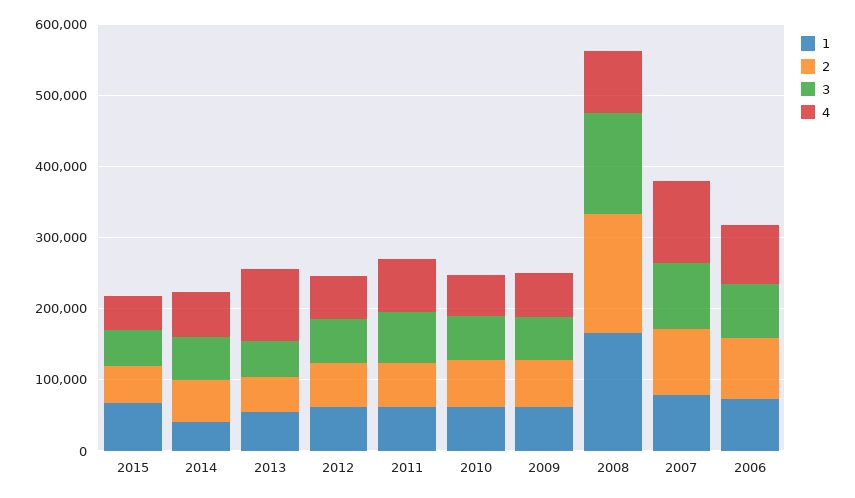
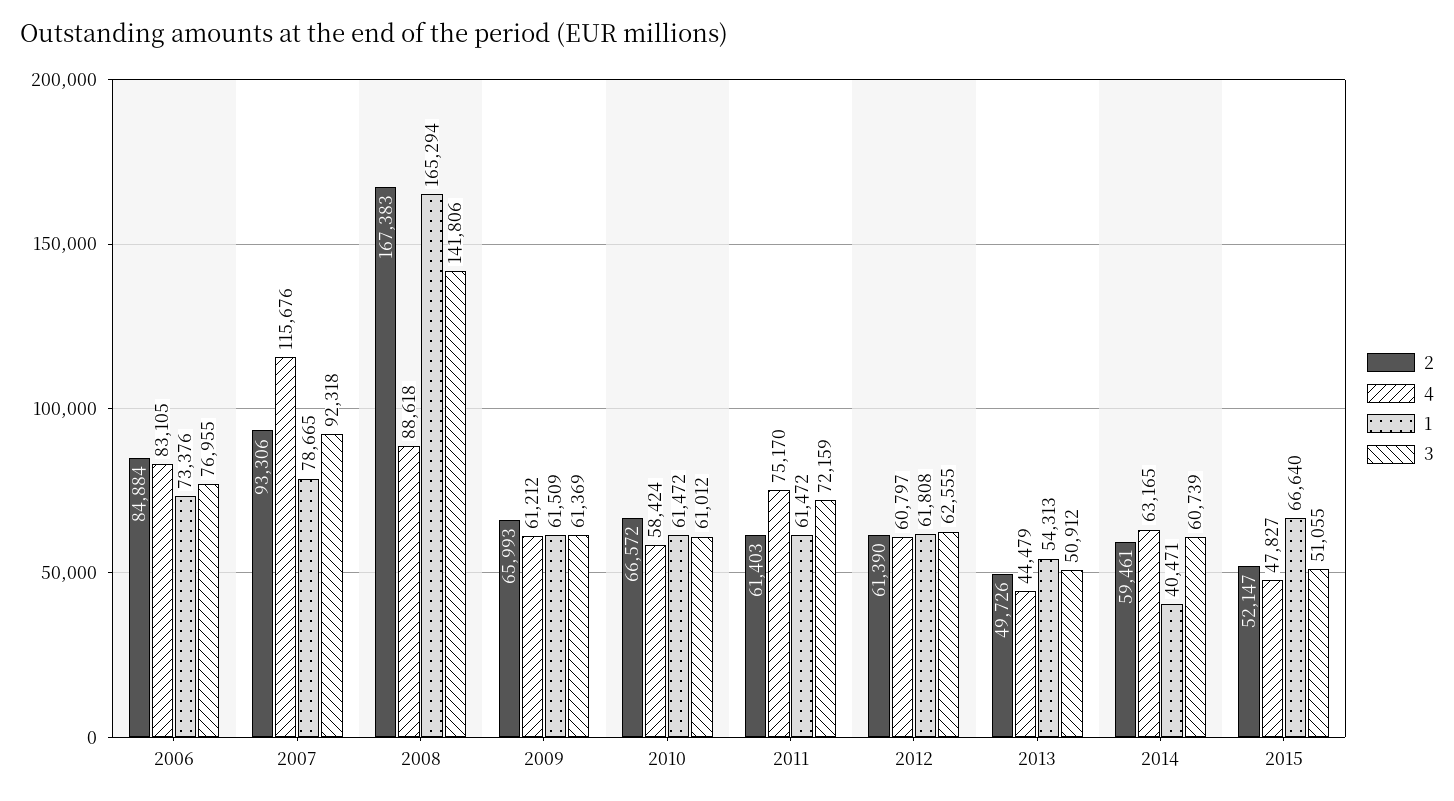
  {
    "1": {
      "2015": 66640,
      "2014": 40471,
      "2013": 54313,
      "2012": 61808,
      "2011": 61472,
      "2010": 61472,
      "2009": 61509,
      "2008": 165294,
      "2007": 78665,
      "2006": 73376
    },
    "2": {
      "2015": 52147,
      "2014": 59461,
      "2013": 49726,
      "2012": 61390,
      "2011": 61403,
      "2010": 66572,
      "2009": 65993,
      "2008": 167383,
      "2007": 93306,
      "2006": 84884
    },
    "3": {
      "2015": 51055,
      "2014": 60739,
      "2013": 50912,
      "2012": 62555,
      "2011": 72159,
      "2010": 61012,
      "2009": 61369,
      "2008": 141806,
      "2007": 92318,
      "2006": 76955
    },
    "4": {
      "2015": 47827,
      "2014": 63165,
-     "2013": 100000,
+     "2013": 44479,
      "2012": 60797,
      "2011": 75170,
      "2010": 58424,
      "2009": 61212,
      "2008": 88618,
      "2007": 115676,
      "2006": 83105
    }
  }

